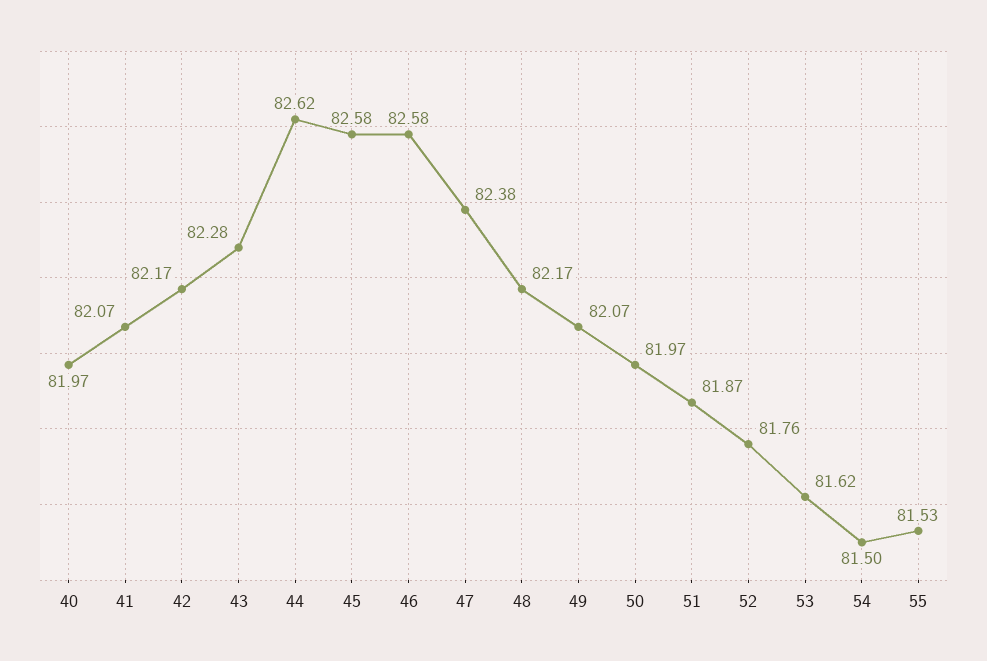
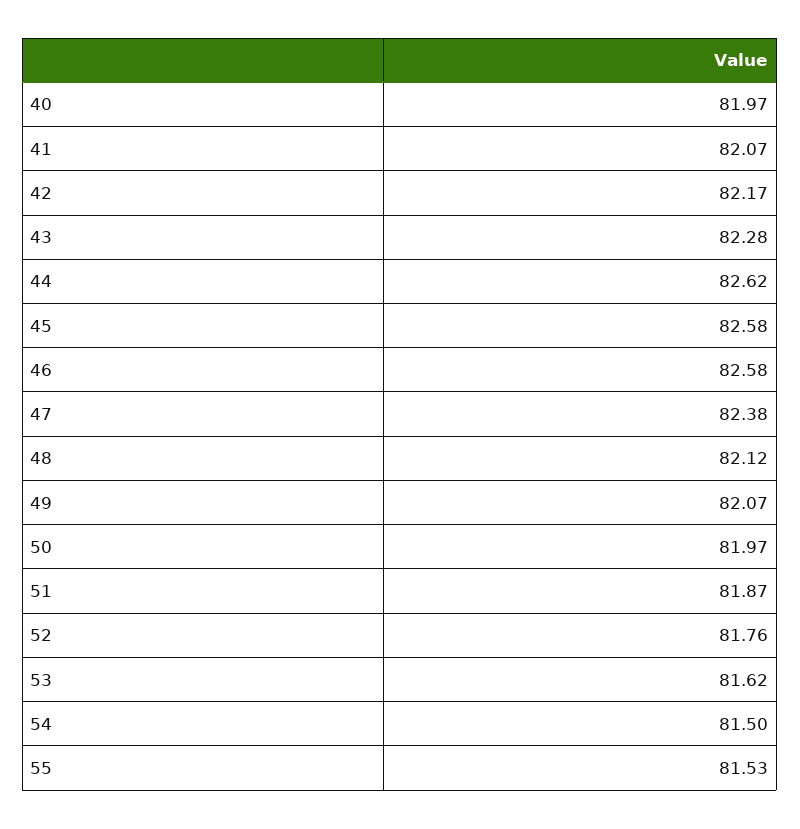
  {
    "40": 81.97,
    "41": 82.07,
    "42": 82.17,
    "43": 82.28,
    "44": 82.62,
    "45": 82.58,
    "46": 82.58,
    "47": 82.38,
-   "48": 82.17,
+   "48": 82.12,
    "49": 82.07,
    "50": 81.97,
    "51": 81.87,
    "52": 81.76,
    "53": 81.62,
    "54": 81.5,
    "55": 81.53
  }

